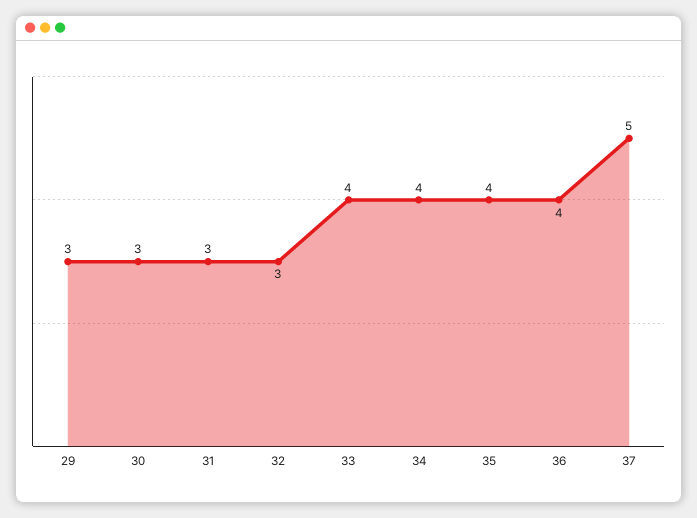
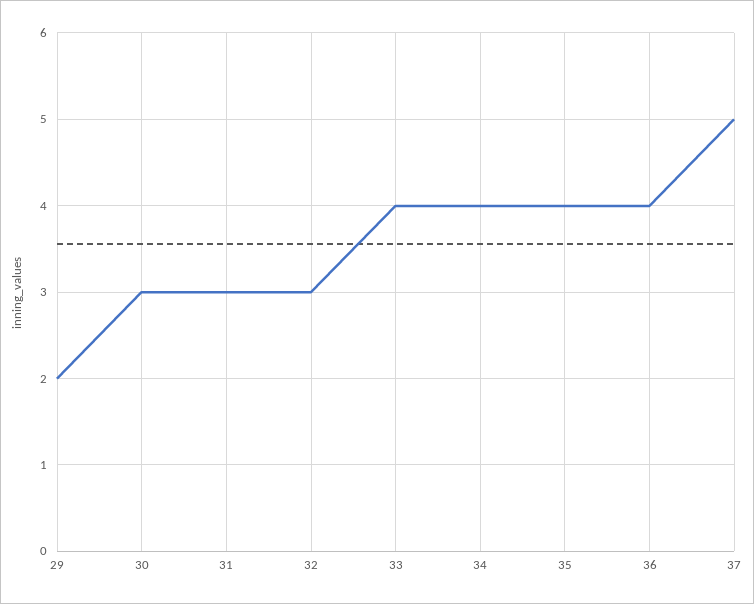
  {
-   "29": 3,
+   "29": 2,
    "30": 3,
    "31": 3,
    "32": 3,
    "33": 4,
    "34": 4,
    "35": 4,
    "36": 4,
    "37": 5
  }

